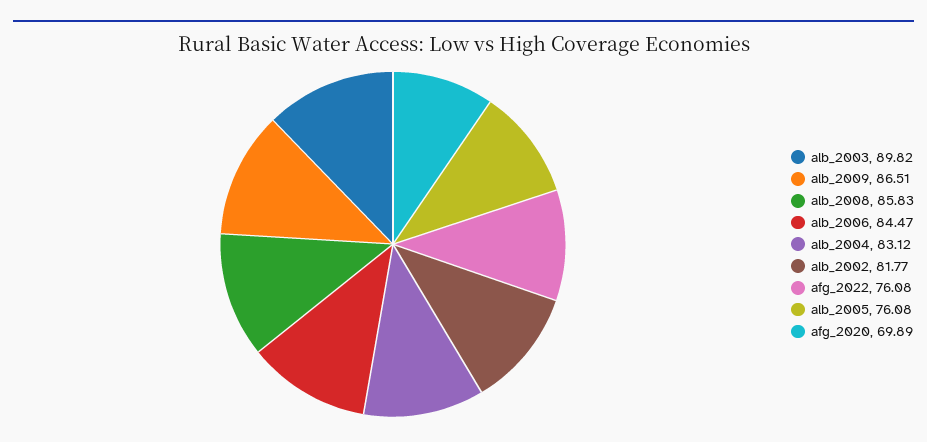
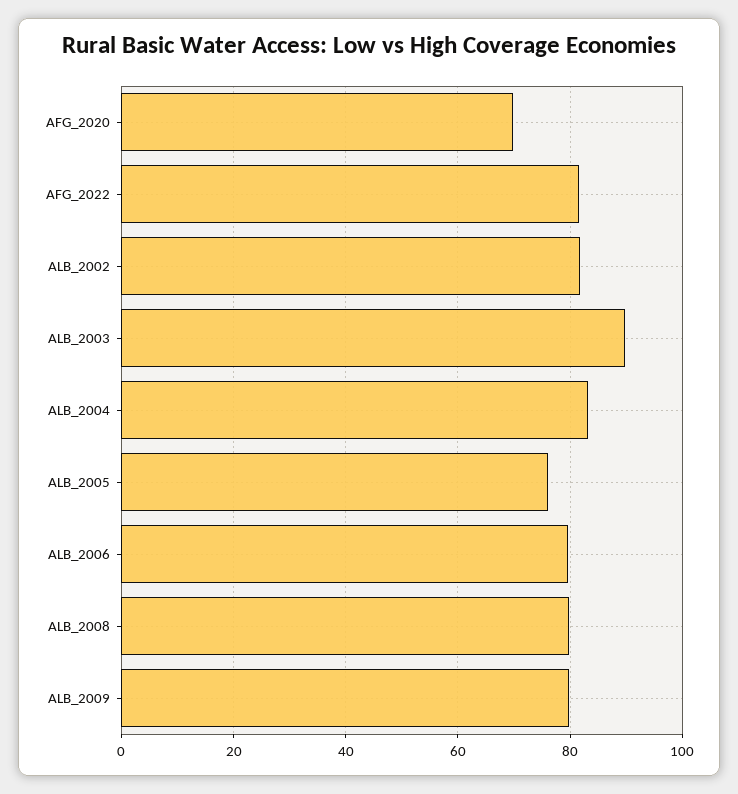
  {
    "alb_2003": 89.82,
-   "alb_2009": 86.51,
+   "alb_2009": 80,
-   "alb_2008": 85.83,
+   "alb_2008": 80,
-   "alb_2006": 84.47,
+   "alb_2006": 80,
    "alb_2004": 83.12,
    "alb_2002": 81.77,
-   "afg_2022": 76.08,
+   "afg_2022": 82,
    "alb_2005": 76.08,
    "afg_2020": 69.89
  }

